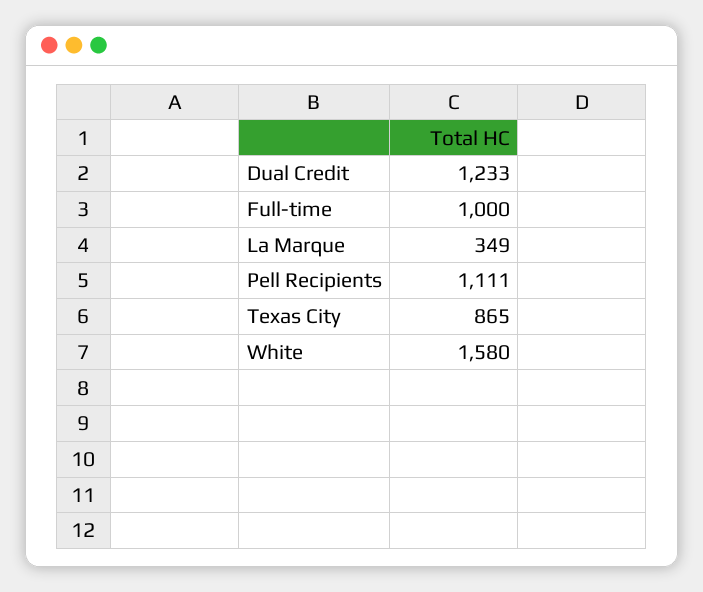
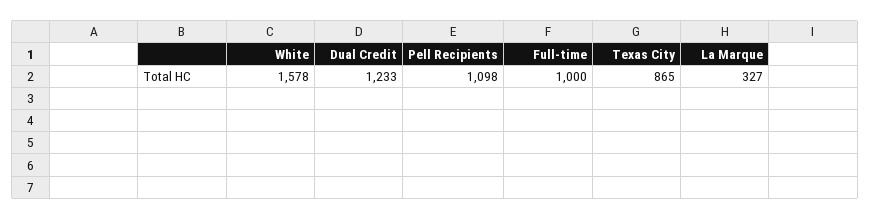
  {
    "Dual Credit": 1233,
    "Full-time": 1000,
-   "La Marque": 349,
+   "La Marque": 327,
-   "Pell Recipients": 1111,
+   "Pell Recipients": 1098,
    "Texas City": 865,
-   "White": 1580
+   "White": 1578
  }

